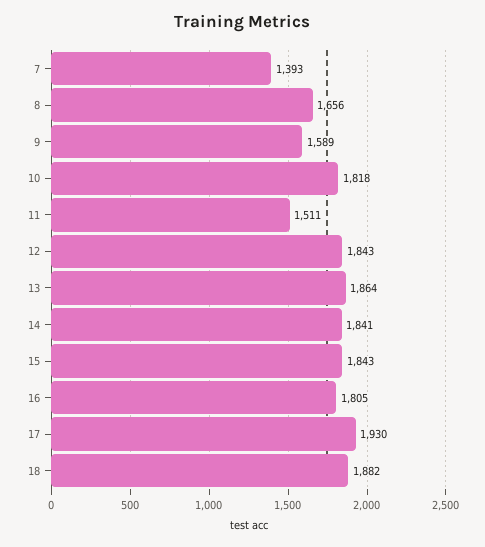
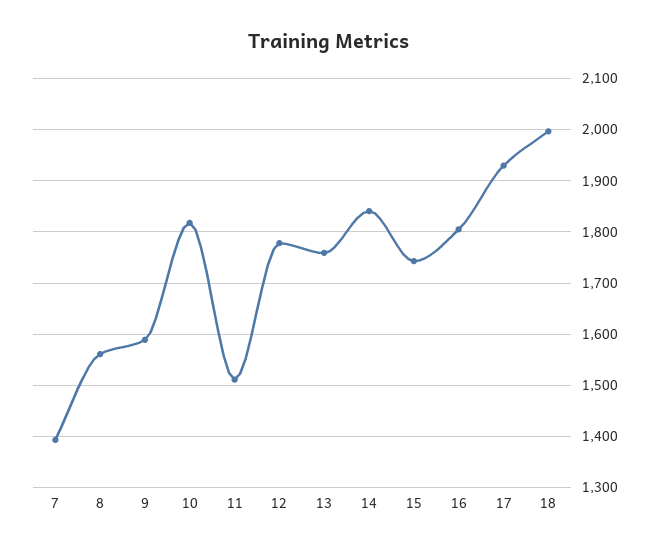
  {
    "7": 1393,
-   "8": 1656,
+   "8": 1560,
    "9": 1589,
    "10": 1818,
    "11": 1511,
-   "12": 1843,
+   "12": 1780,
-   "13": 1864,
+   "13": 1760,
    "14": 1841,
-   "15": 1843,
+   "15": 1740,
    "16": 1805,
    "17": 1930,
-   "18": 1882
+   "18": 2000
  }

